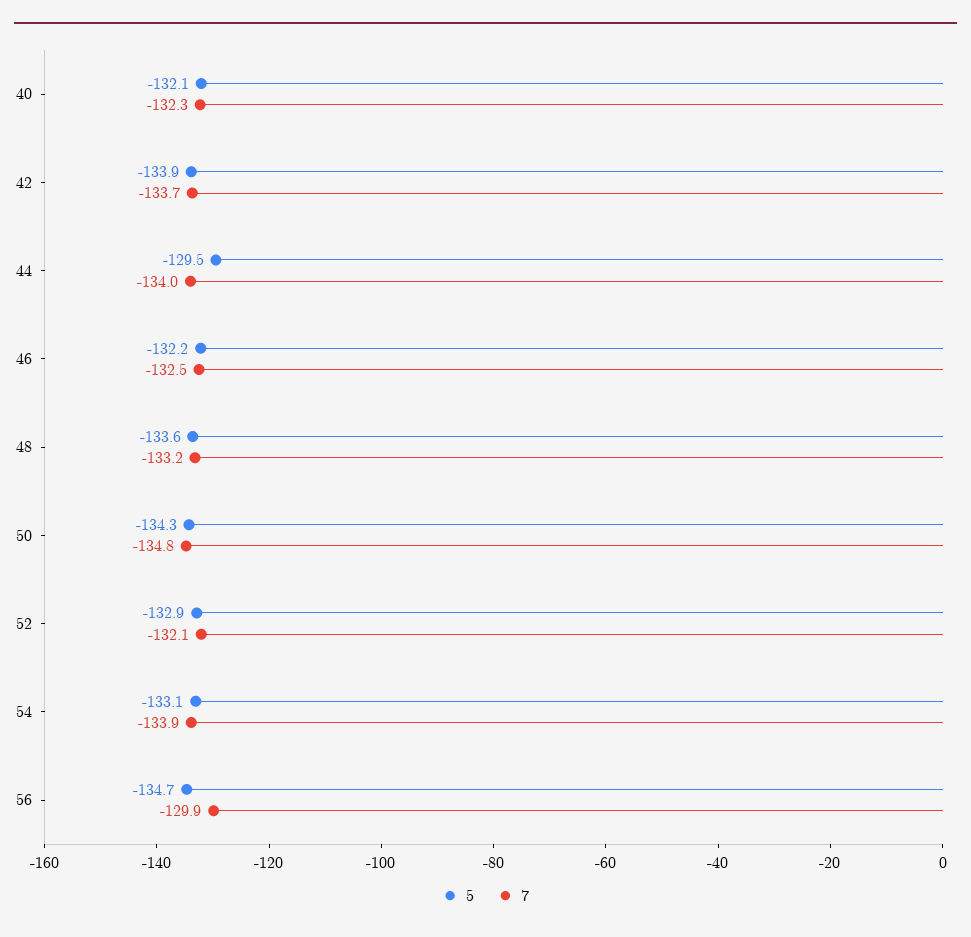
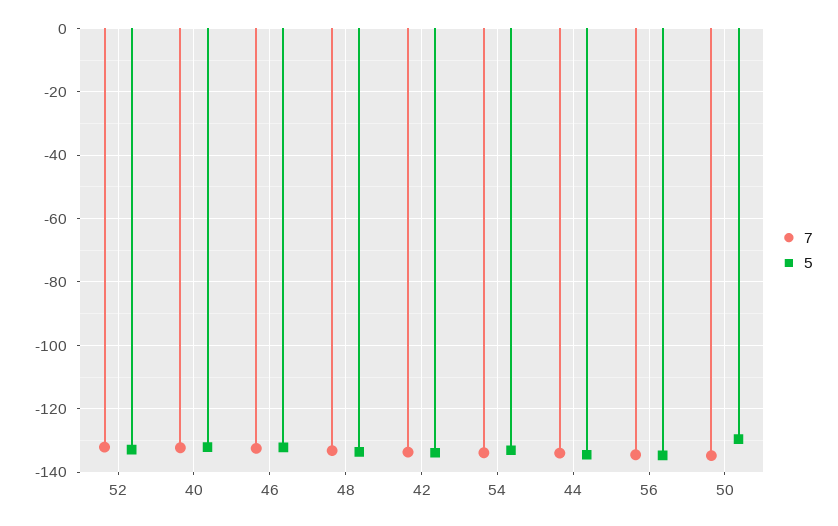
  {
    "5": {
      "40": -132.1,
      "42": -133.9,
-     "44": -129.5,
+     "44": -134,
      "46": -132.2,
      "48": -133.6,
-     "50": -134.3,
+     "50": -130,
      "52": -132.9,
      "54": -133.1,
      "56": -134.7
    },
    "7": {
      "40": -132.3,
      "42": -133.7,
      "44": -134,
      "46": -132.5,
      "48": -133.2,
      "50": -134.8,
      "52": -132.1,
      "54": -133.9,
-     "56": -129.9
+     "56": -134
    }
  }

